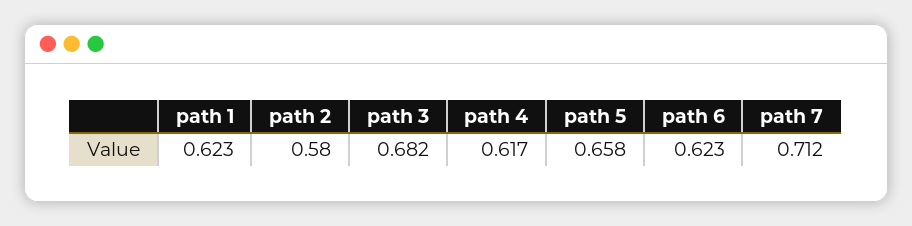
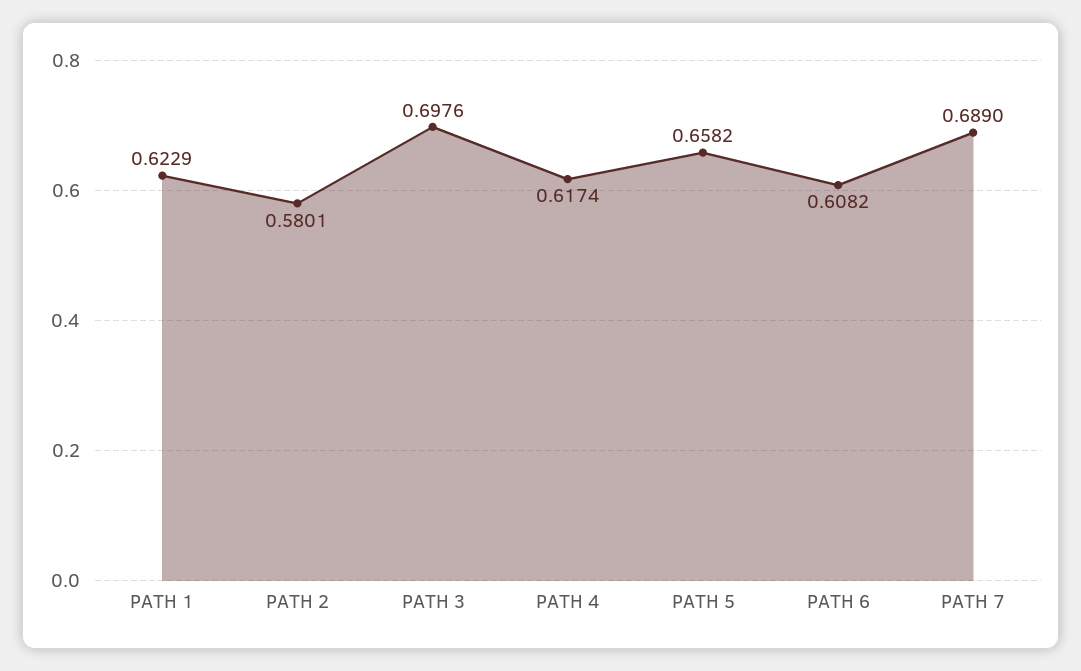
  {
    "path 1": 0.6229,
    "path 2": 0.5801,
-   "path 3": 0.682,
+   "path 3": 0.6976,
    "path 4": 0.6174,
    "path 5": 0.6582,
-   "path 6": 0.623,
+   "path 6": 0.6082,
-   "path 7": 0.712
+   "path 7": 0.689
  }

